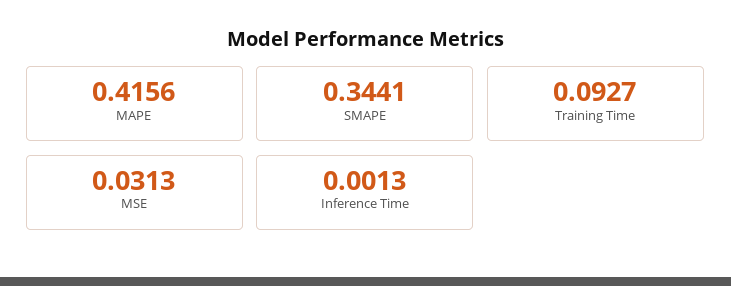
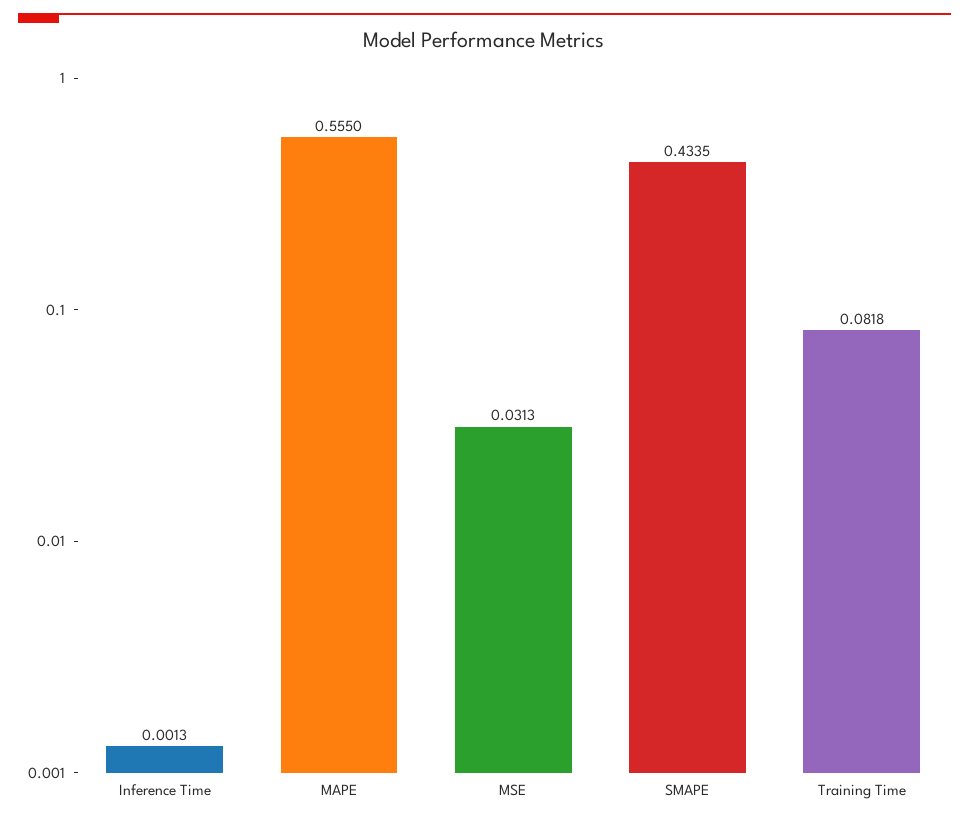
  {
-   "MAPE": 0.4156,
+   "MAPE": 0.555,
-   "SMAPE": 0.3441,
+   "SMAPE": 0.4335,
-   "Training Time": 0.0927,
+   "Training Time": 0.0818,
    "MSE": 0.0313,
    "Inference Time": 0.0013
  }

